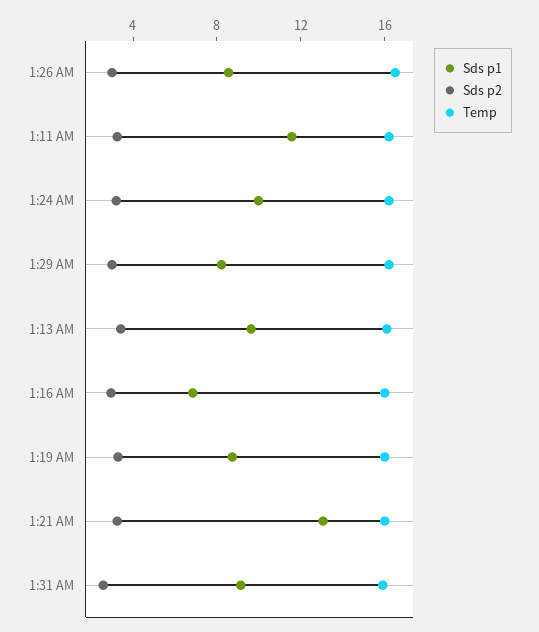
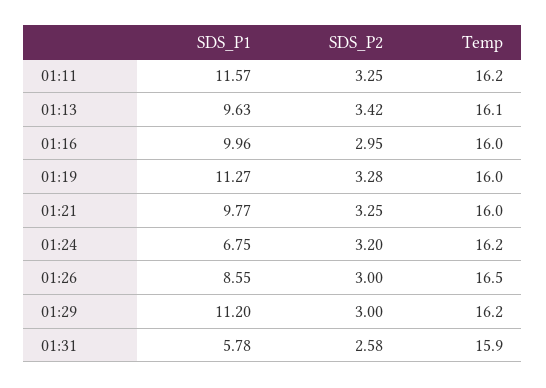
  {
    "Sds p1": {
      "1:26 AM": 8.55,
      "1:11 AM": 11.57,
-     "1:24 AM": 10,
+     "1:24 AM": 6.75,
-     "1:29 AM": 8,
+     "1:29 AM": 11.2,
      "1:13 AM": 9.63,
-     "1:16 AM": 7,
+     "1:16 AM": 9.96,
-     "1:19 AM": 9,
+     "1:19 AM": 11.27,
-     "1:21 AM": 13,
+     "1:21 AM": 9.77,
-     "1:31 AM": 9
+     "1:31 AM": 5.78
    },
    "Sds p2": {
      "1:26 AM": 3,
      "1:11 AM": 3.25,
      "1:24 AM": 3.2,
      "1:29 AM": 3,
      "1:13 AM": 3.42,
      "1:16 AM": 2.95,
      "1:19 AM": 3.28,
      "1:21 AM": 3.25,
      "1:31 AM": 2.58
    },
    "Temp": {
      "1:26 AM": 16.5,
      "1:11 AM": 16.2,
      "1:24 AM": 16.2,
      "1:29 AM": 16.2,
      "1:13 AM": 16.1,
      "1:16 AM": 16,
      "1:19 AM": 16,
      "1:21 AM": 16,
      "1:31 AM": 15.9
    }
  }

